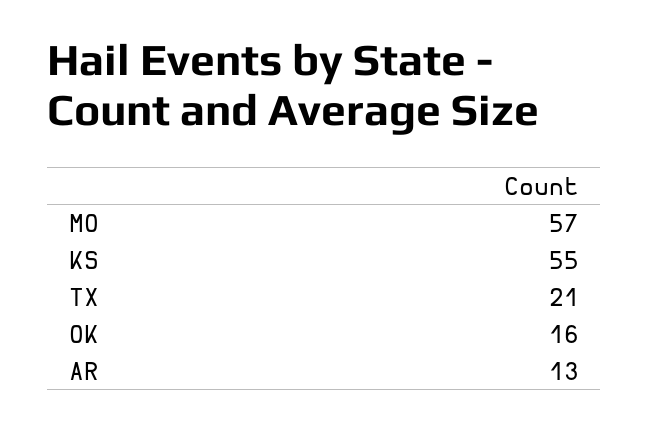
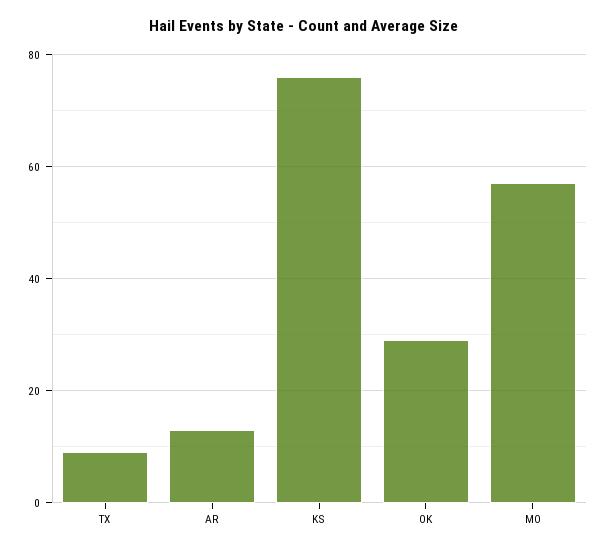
  {
    "MO": 57,
-   "KS": 55,
+   "KS": 75,
-   "TX": 21,
+   "TX": 10,
-   "OK": 16,
+   "OK": 30,
    "AR": 13
  }

